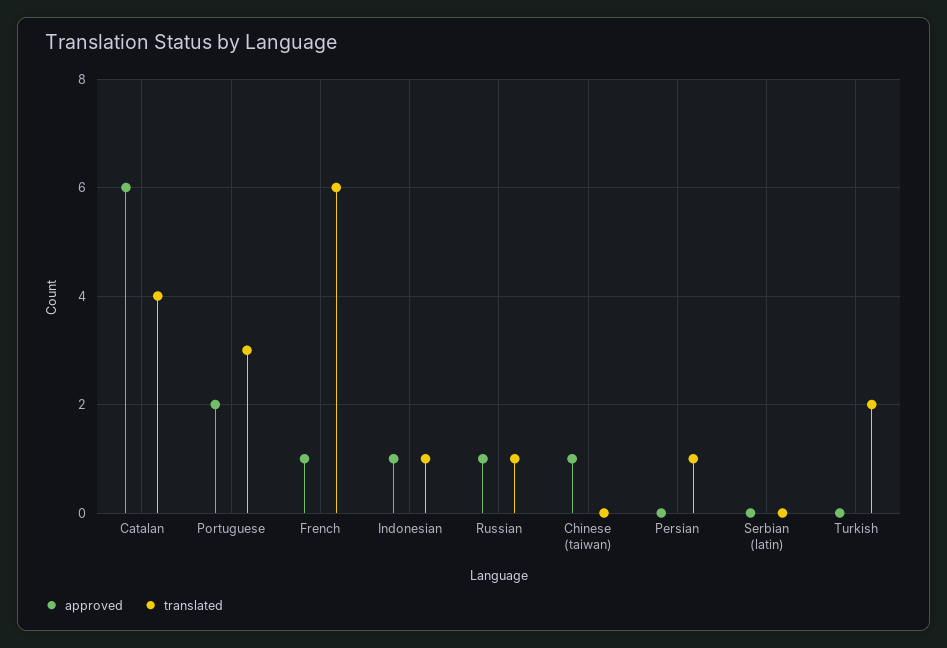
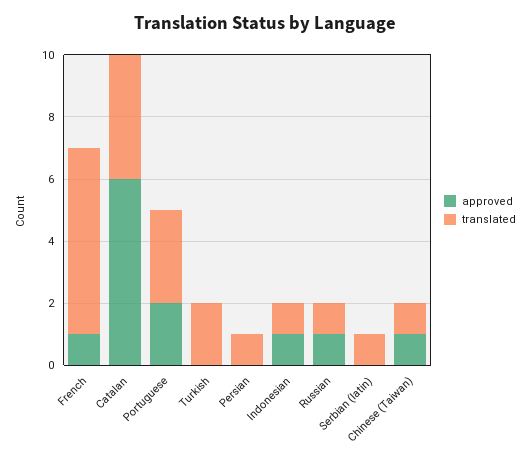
  {
    "approved": {
      "Catalan": 6,
      "Portuguese": 2,
      "French": 1,
      "Indonesian": 1,
      "Russian": 1,
      "Chinese (taiwan)": 1,
      "Persian": 0,
      "Serbian (latin)": 0,
      "Turkish": 0
    },
    "translated": {
      "Catalan": 4,
      "Portuguese": 3,
      "French": 6,
      "Indonesian": 1,
      "Russian": 1,
-     "Chinese (taiwan)": 0,
+     "Chinese (taiwan)": 1,
      "Persian": 1,
-     "Serbian (latin)": 0,
+     "Serbian (latin)": 1,
      "Turkish": 2
    }
  }

